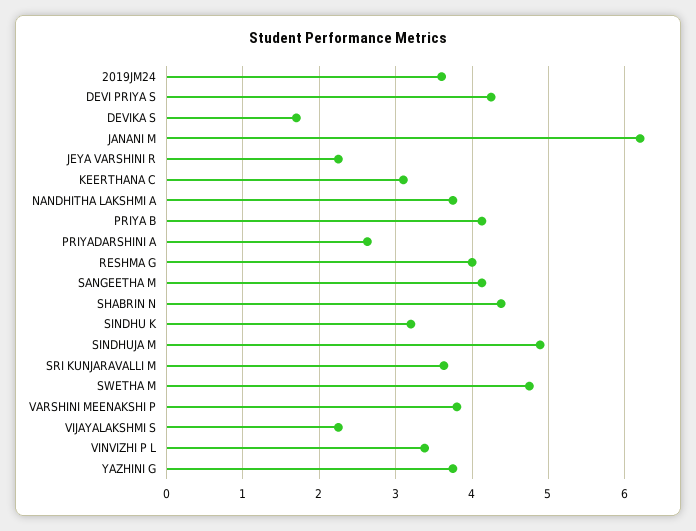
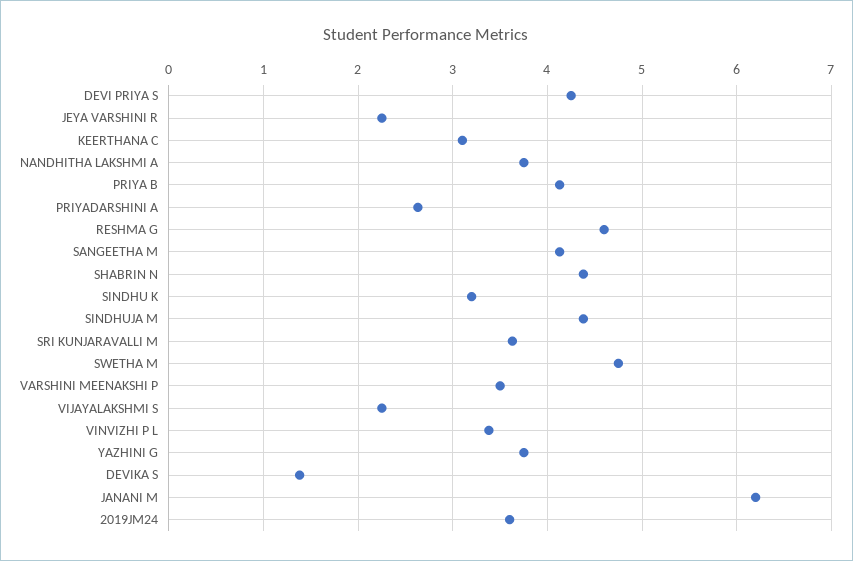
  {
    "2019JM24": 3.6,
    "DEVI PRIYA S": 4.3,
-   "DEVIKA S": 1.7,
+   "DEVIKA S": 1.4,
    "JANANI M": 6.2,
    "JEYA VARSHINI R": 2.3,
    "KEERTHANA C": 3.1,
    "NANDHITHA LAKSHMI A": 3.8,
    "PRIYA B": 4.1,
    "PRIYADARSHINI A": 2.6,
-   "RESHMA G": 4,
+   "RESHMA G": 4.6,
    "SANGEETHA M": 4.1,
    "SHABRIN N": 4.4,
    "SINDHU K": 3.2,
-   "SINDHUJA M": 4.9,
+   "SINDHUJA M": 4.4,
    "SRI KUNJARAVALLI M": 3.6,
    "SWETHA M": 4.8,
-   "VARSHINI MEENAKSHI P": 3.8,
+   "VARSHINI MEENAKSHI P": 3.5,
    "VIJAYALAKSHMI S": 2.3,
    "VINVIZHI P L": 3.4,
    "YAZHINI G": 3.8
  }

